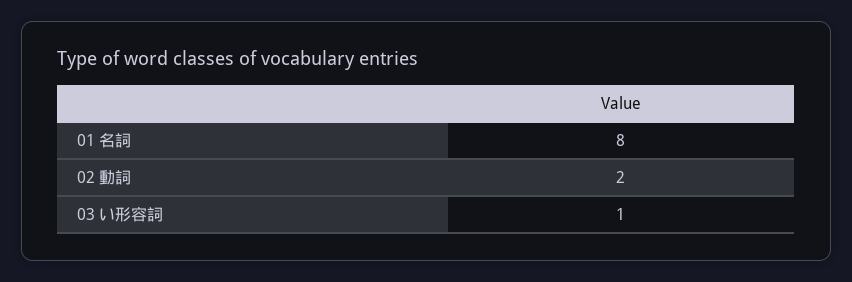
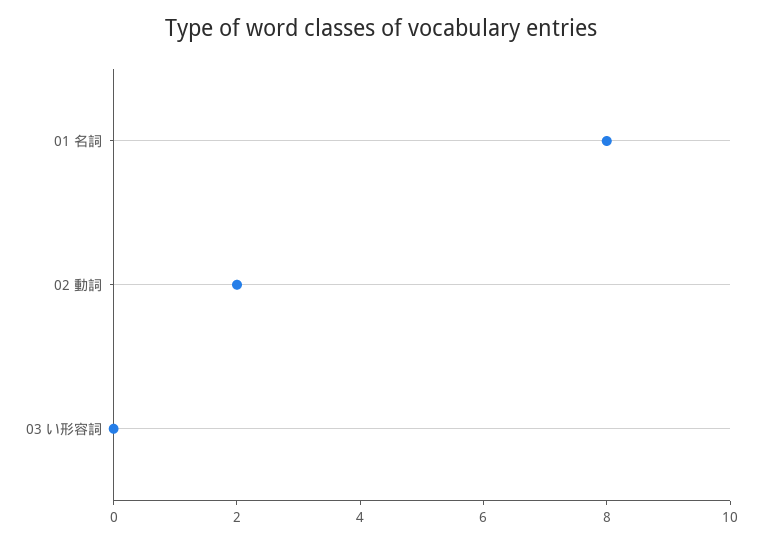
  {
    "01 名詞": 8,
    "02 動詞": 2,
-   "03 い形容詞": 1
+   "03 い形容詞": 0
  }

